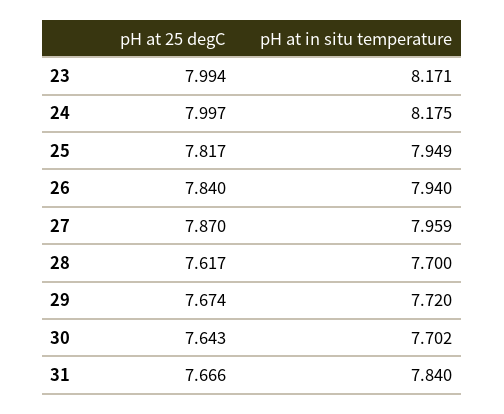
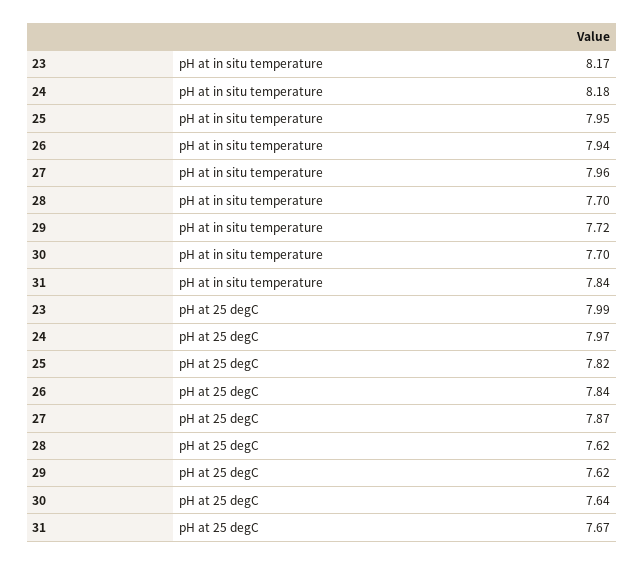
  {
    "pH at 25 degC": {
      "23": 7.994,
-     "24": 7.997,
+     "24": 7.97,
      "25": 7.817,
      "26": 7.84,
      "27": 7.87,
      "28": 7.617,
-     "29": 7.674,
+     "29": 7.62,
      "30": 7.643,
      "31": 7.666
    },
    "pH at in situ temperature": {
      "23": 8.171,
      "24": 8.175,
      "25": 7.949,
      "26": 7.94,
      "27": 7.959,
      "28": 7.7,
      "29": 7.72,
      "30": 7.702,
      "31": 7.84
    }
  }

